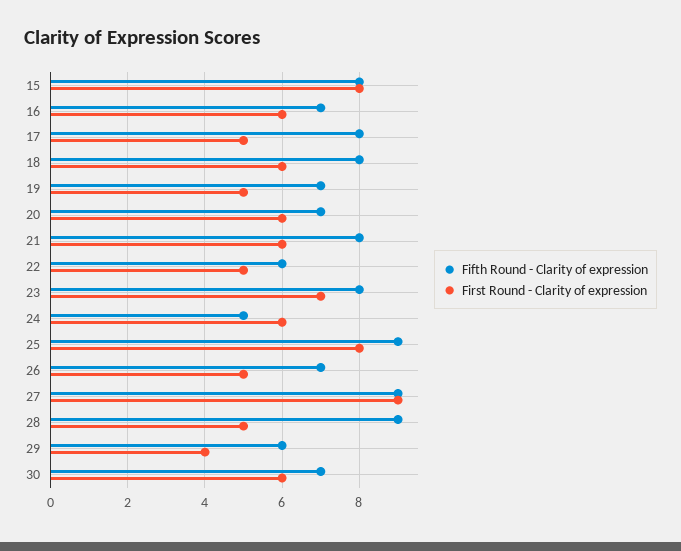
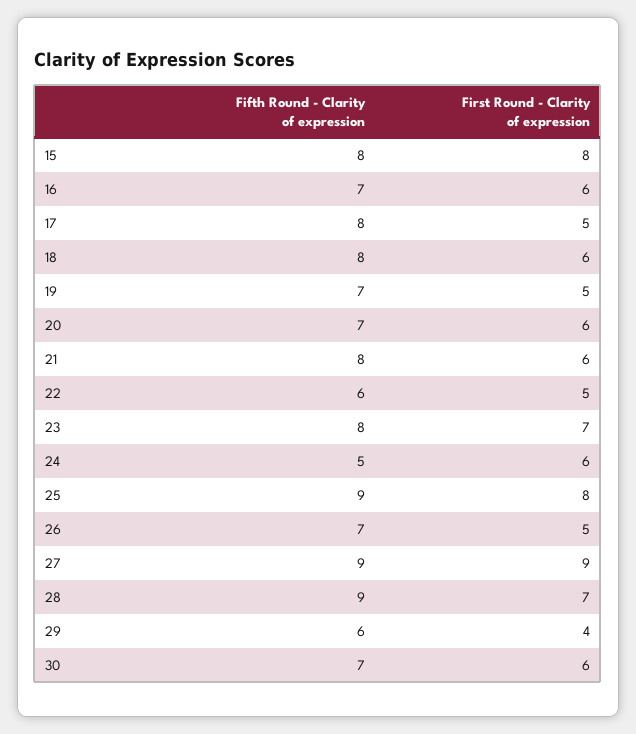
  {
    "Fifth Round - Clarity of expression": {
      "15": 8,
      "16": 7,
      "17": 8,
      "18": 8,
      "19": 7,
      "20": 7,
      "21": 8,
      "22": 6,
      "23": 8,
      "24": 5,
      "25": 9,
      "26": 7,
      "27": 9,
      "28": 9,
      "29": 6,
      "30": 7
    },
    "First Round - Clarity of expression": {
      "15": 8,
      "16": 6,
      "17": 5,
      "18": 6,
      "19": 5,
      "20": 6,
      "21": 6,
      "22": 5,
      "23": 7,
      "24": 6,
      "25": 8,
      "26": 5,
      "27": 9,
-     "28": 5,
+     "28": 7,
      "29": 4,
      "30": 6
    }
  }

